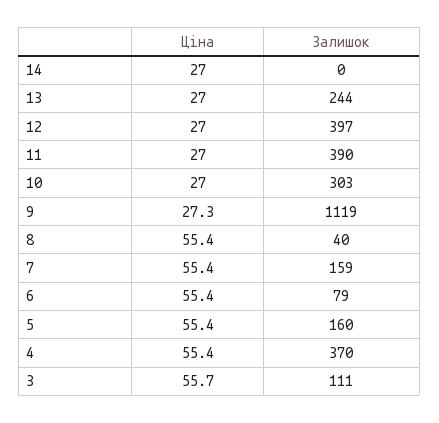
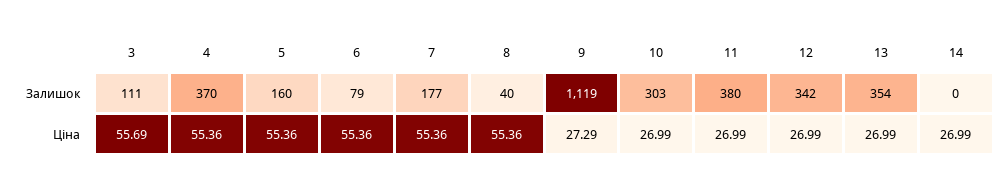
  {
    "Ціна": {
      "14": 26.99,
      "13": 26.99,
      "12": 26.99,
      "11": 26.99,
      "10": 26.99,
      "9": 27.29,
      "8": 55.36,
      "7": 55.36,
      "6": 55.36,
      "5": 55.36,
      "4": 55.36,
      "3": 55.69
    },
    "Залишок": {
      "14": 0,
-     "13": 244,
+     "13": 354,
-     "12": 397,
+     "12": 342,
-     "11": 390,
+     "11": 380,
      "10": 303,
      "9": 1119,
      "8": 40,
-     "7": 159,
+     "7": 177,
      "6": 79,
      "5": 160,
      "4": 370,
      "3": 111
    }
  }

